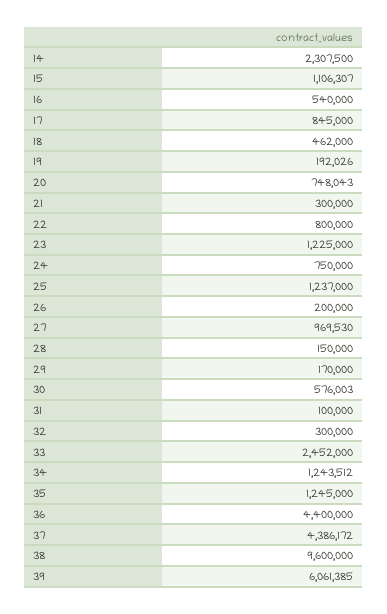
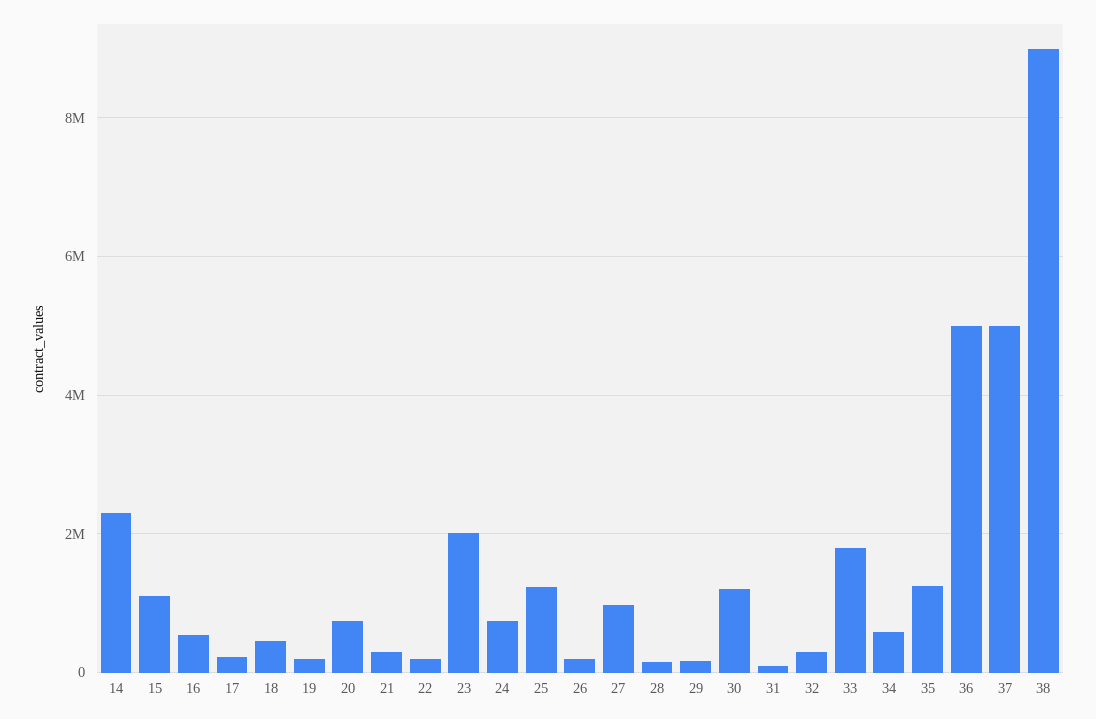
  {
    "14": 2307500,
    "15": 1106307,
    "16": 540000,
-   "17": 845000,
+   "17": 200000,
    "18": 462000,
    "19": 192026,
    "20": 748043,
    "21": 300000,
-   "22": 800000,
+   "22": 200000,
-   "23": 1225000,
+   "23": 2000000,
    "24": 750000,
    "25": 1237000,
    "26": 200000,
    "27": 969530,
    "28": 150000,
    "29": 170000,
-   "30": 576003,
+   "30": 1200000,
    "31": 100000,
    "32": 300000,
-   "33": 2452000,
+   "33": 1800000,
-   "34": 1243512,
+   "34": 600000,
    "35": 1245000,
-   "36": 4400000,
+   "36": 5000000,
-   "37": 4386172,
+   "37": 5000000,
-   "38": 9600000,
+   "38": 9000000
-   "39": 6061385
  }

